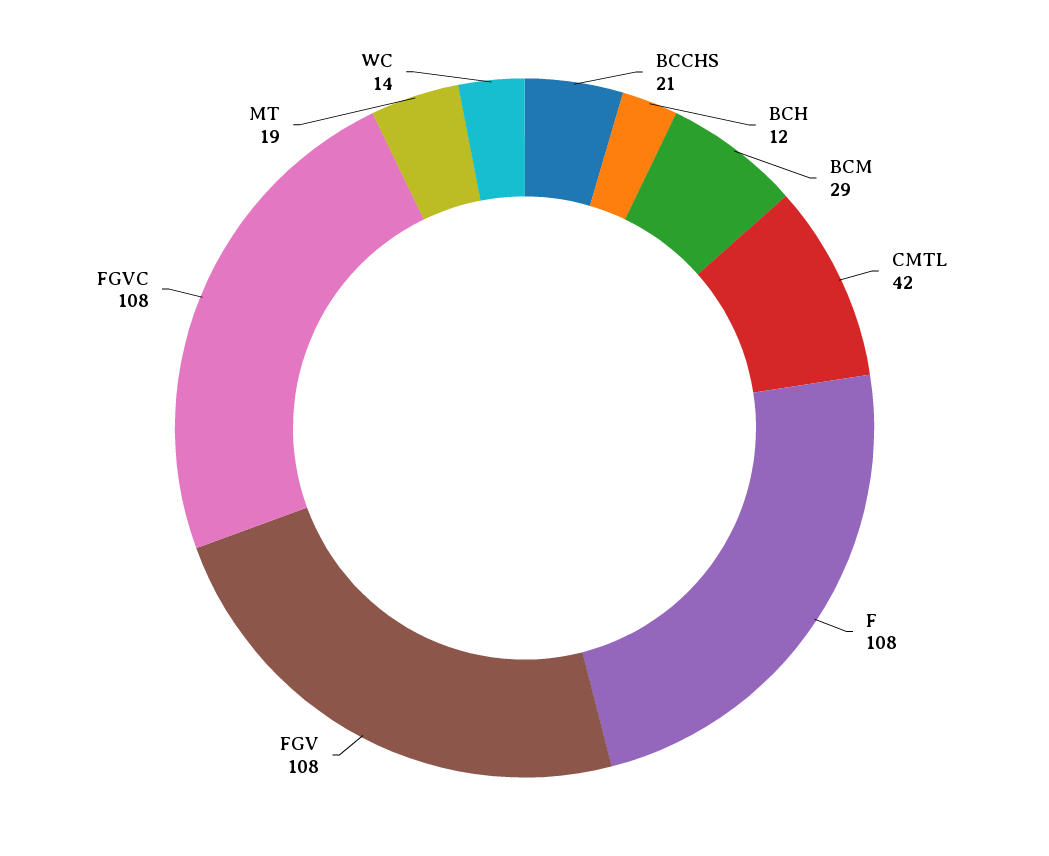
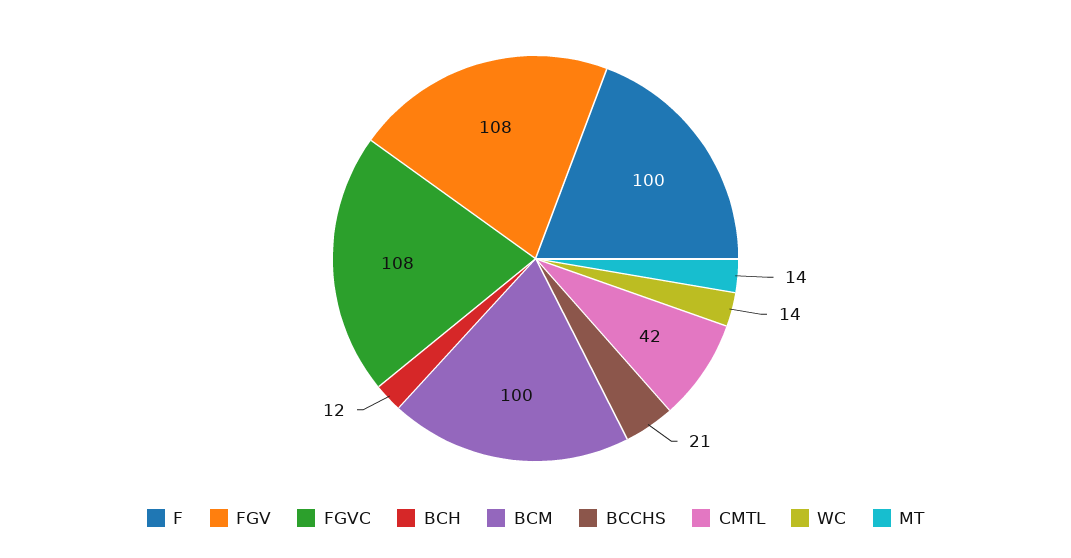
  {
    "BCCHS": 21,
    "BCH": 12,
-   "BCM": 29,
+   "BCM": 100,
    "CMTL": 42,
-   "F": 108,
+   "F": 100,
    "FGV": 108,
    "FGVC": 108,
-   "MT": 19,
+   "MT": 14,
    "WC": 14
  }

